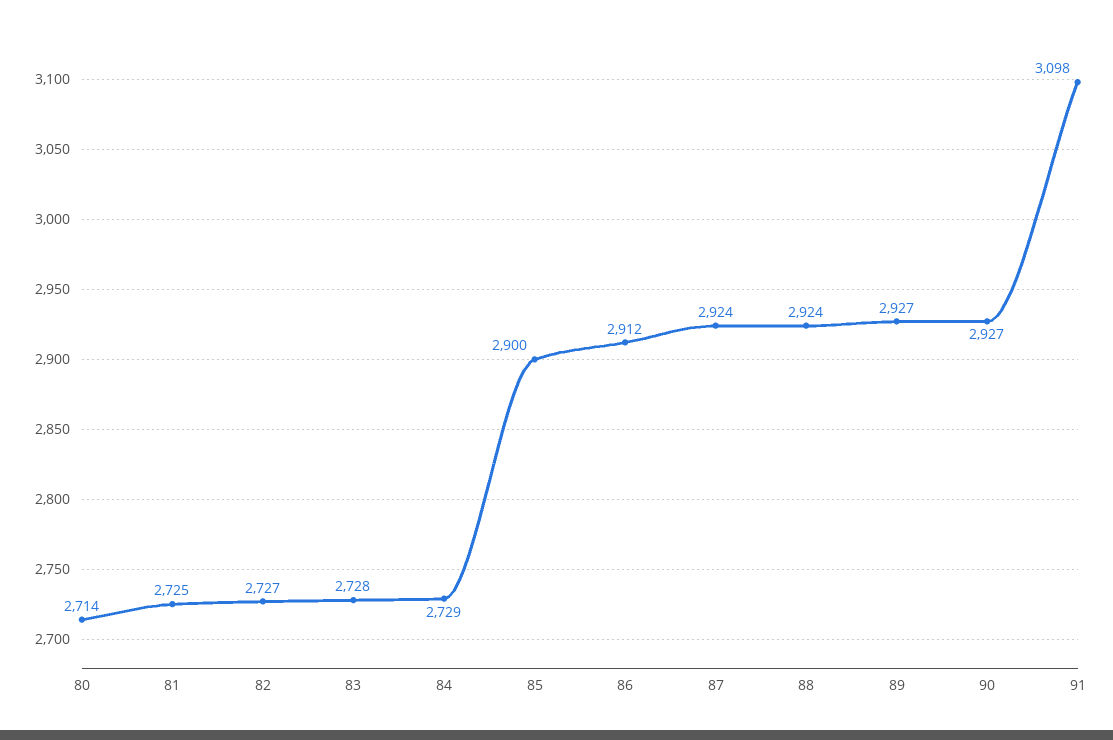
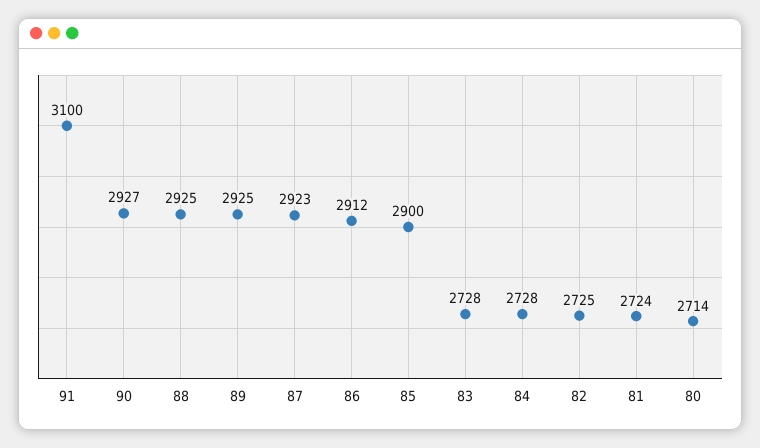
  {
    "80": 2714,
-   "81": 2725,
+   "81": 2724,
-   "82": 2727,
+   "82": 2725,
    "83": 2728,
-   "84": 2729,
+   "84": 2728,
    "85": 2900,
    "86": 2912,
-   "87": 2924,
+   "87": 2923,
-   "88": 2924,
+   "88": 2925,
-   "89": 2927,
+   "89": 2925,
    "90": 2927,
-   "91": 3098
+   "91": 3100
  }

